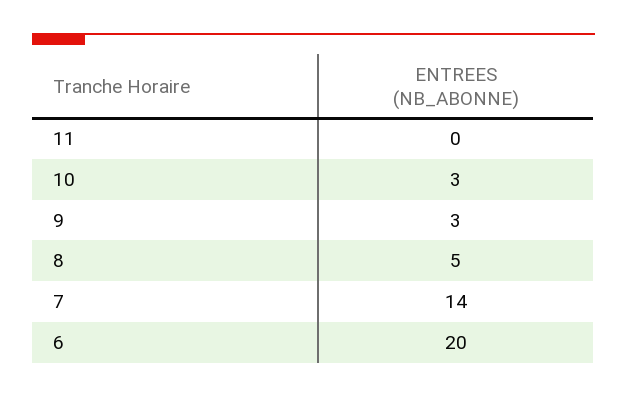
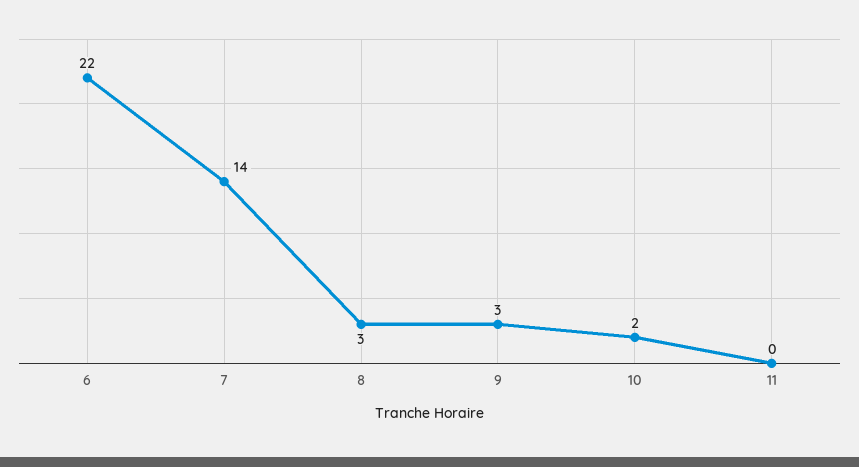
  {
    "11": 0,
-   "10": 3,
+   "10": 2,
    "9": 3,
-   "8": 5,
+   "8": 3,
    "7": 14,
-   "6": 20
+   "6": 22
  }

